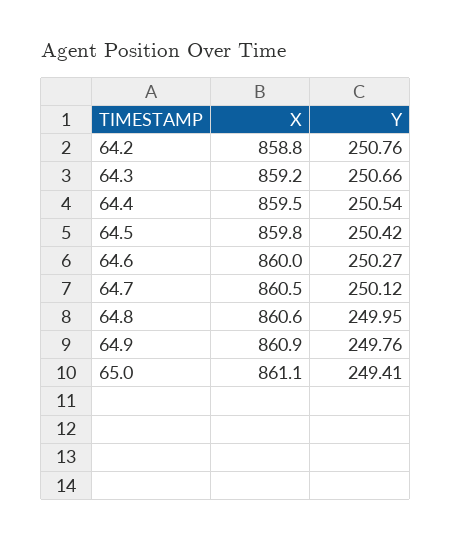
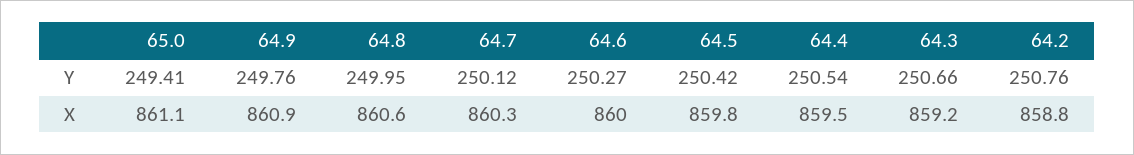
  {
    "X": {
      "64.2": 858.8,
      "64.3": 859.2,
      "64.4": 859.5,
      "64.5": 859.8,
      "64.6": 860,
-     "64.7": 860.5,
+     "64.7": 860.3,
      "64.8": 860.6,
      "64.9": 860.9,
      "65.0": 861.1
    },
    "Y": {
      "64.2": 250.76,
      "64.3": 250.66,
      "64.4": 250.54,
      "64.5": 250.42,
      "64.6": 250.27,
      "64.7": 250.12,
      "64.8": 249.95,
      "64.9": 249.76,
      "65.0": 249.41
    }
  }

